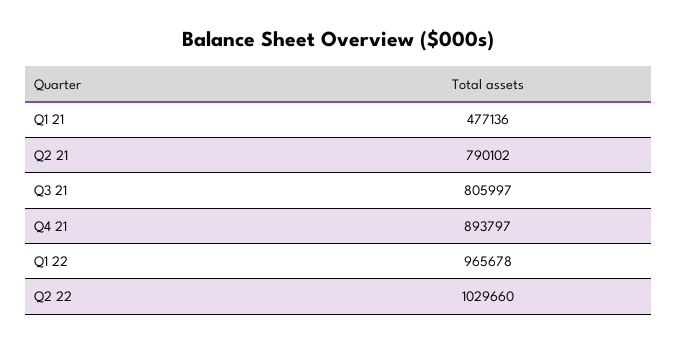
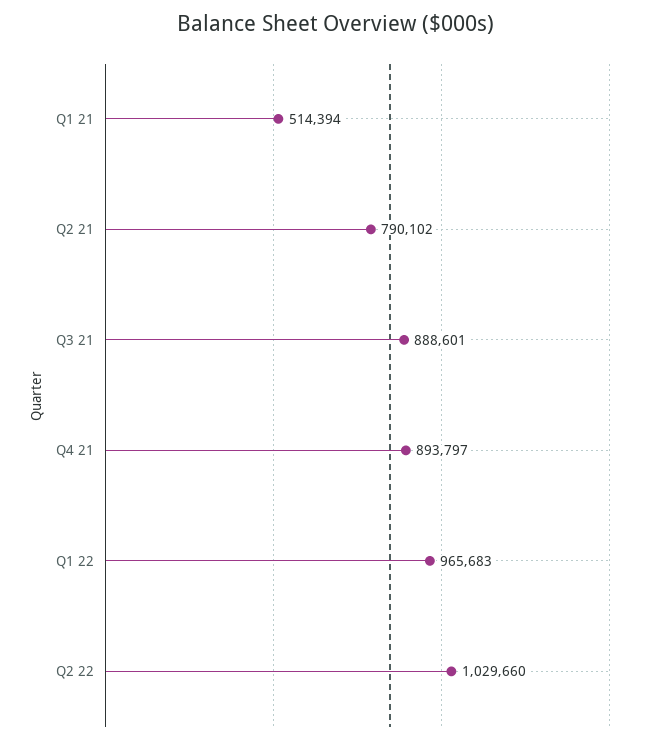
  {
-   "Q1 21": 477136,
+   "Q1 21": 514394,
    "Q2 21": 790102,
-   "Q3 21": 805997,
+   "Q3 21": 888601,
    "Q4 21": 893797,
-   "Q1 22": 965678,
+   "Q1 22": 965683,
    "Q2 22": 1029660
  }

